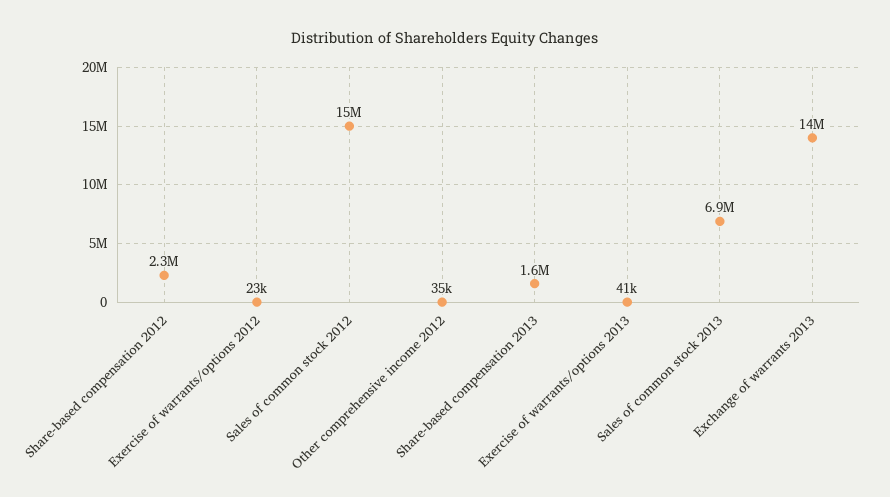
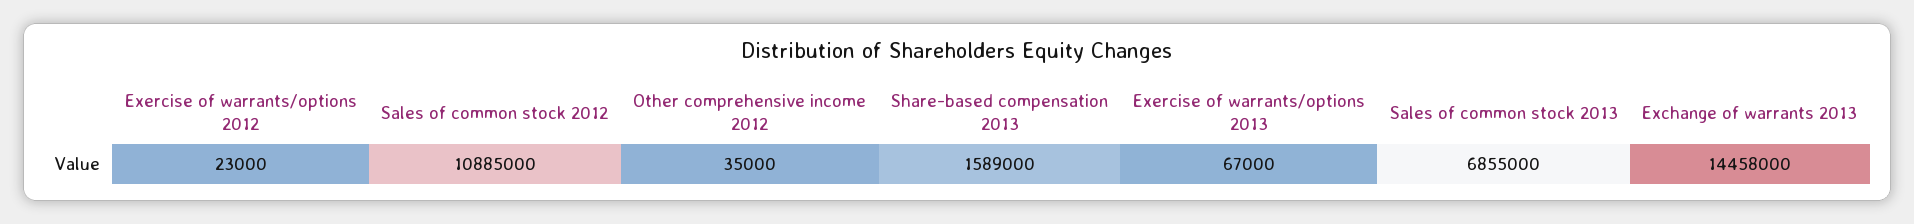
  {
-   "Share-based compensation 2012": 2300000,
    "Exercise of warrants/options 2012": 23000,
-   "Sales of common stock 2012": 15000000,
+   "Sales of common stock 2012": 10885000,
    "Other comprehensive income 2012": 35000,
    "Share-based compensation 2013": 1589000,
-   "Exercise of warrants/options 2013": 41000,
+   "Exercise of warrants/options 2013": 67000,
    "Sales of common stock 2013": 6855000,
    "Exchange of warrants 2013": 14458000
  }

